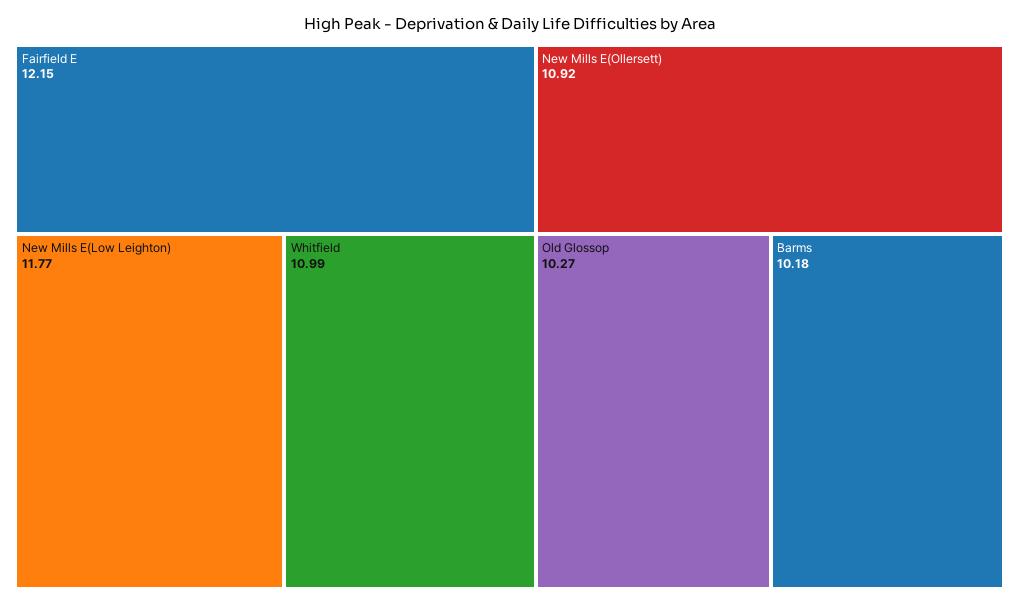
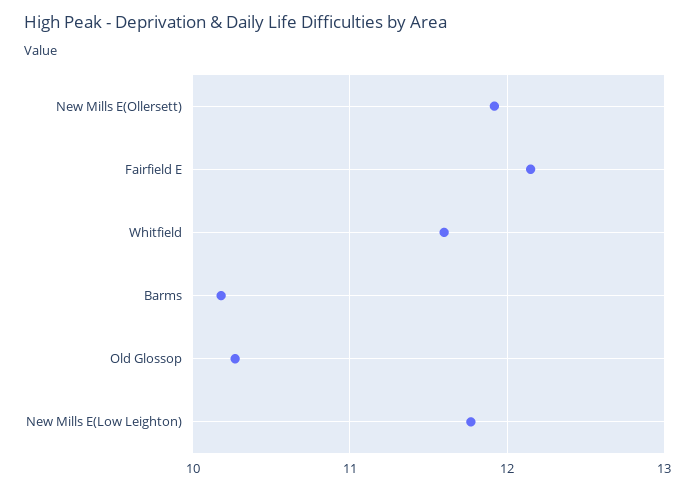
  {
    "Fairfield E": 12.15,
    "New Mills E(Low Leighton)": 11.77,
-   "Whitfield": 10.99,
+   "Whitfield": 11.6,
-   "New Mills E(Ollersett)": 10.92,
+   "New Mills E(Ollersett)": 11.9,
    "Old Glossop": 10.27,
    "Barms": 10.18
  }

